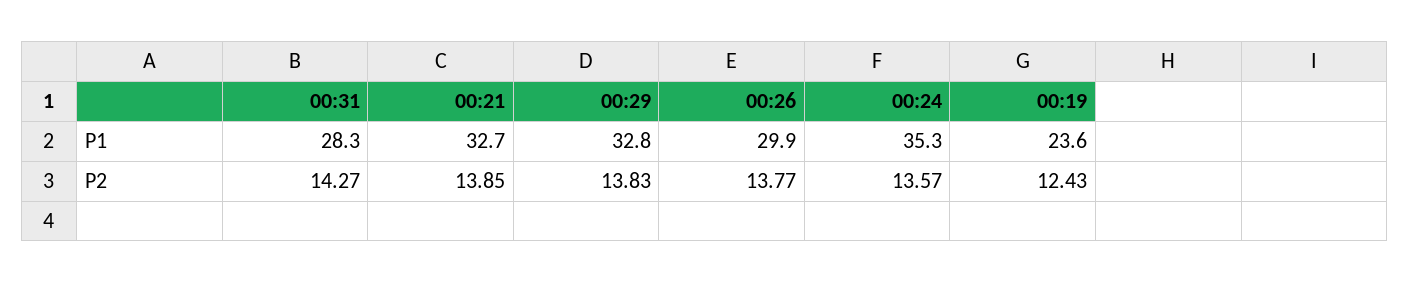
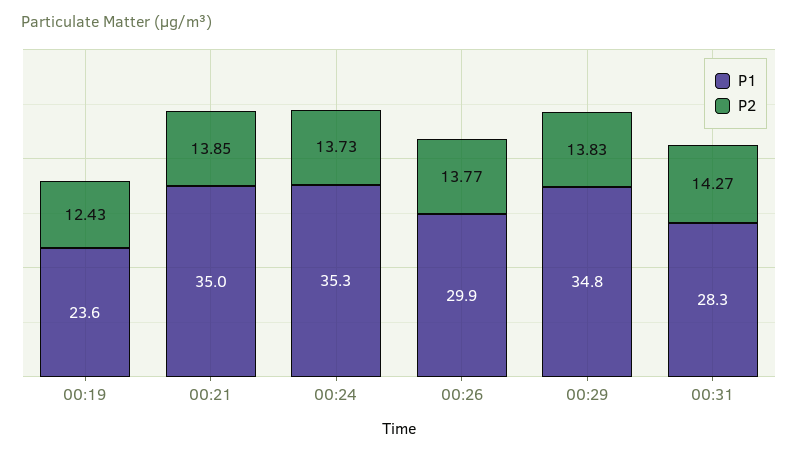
  {
    "P1": {
      "00:31": 28.3,
-     "00:21": 32.7,
+     "00:21": 35,
-     "00:29": 32.8,
+     "00:29": 34.8,
      "00:26": 29.9,
      "00:24": 35.3,
      "00:19": 23.6
    },
    "P2": {
      "00:31": 14.27,
      "00:21": 13.85,
      "00:29": 13.83,
      "00:26": 13.77,
-     "00:24": 13.57,
+     "00:24": 13.73,
      "00:19": 12.43
    }
  }

